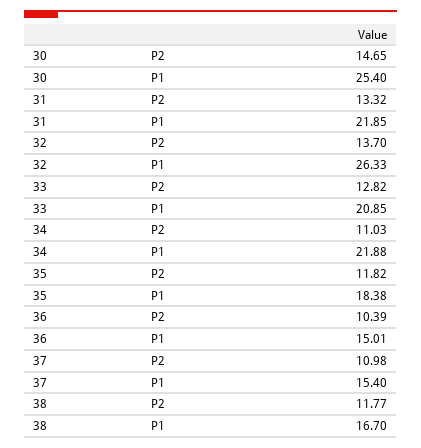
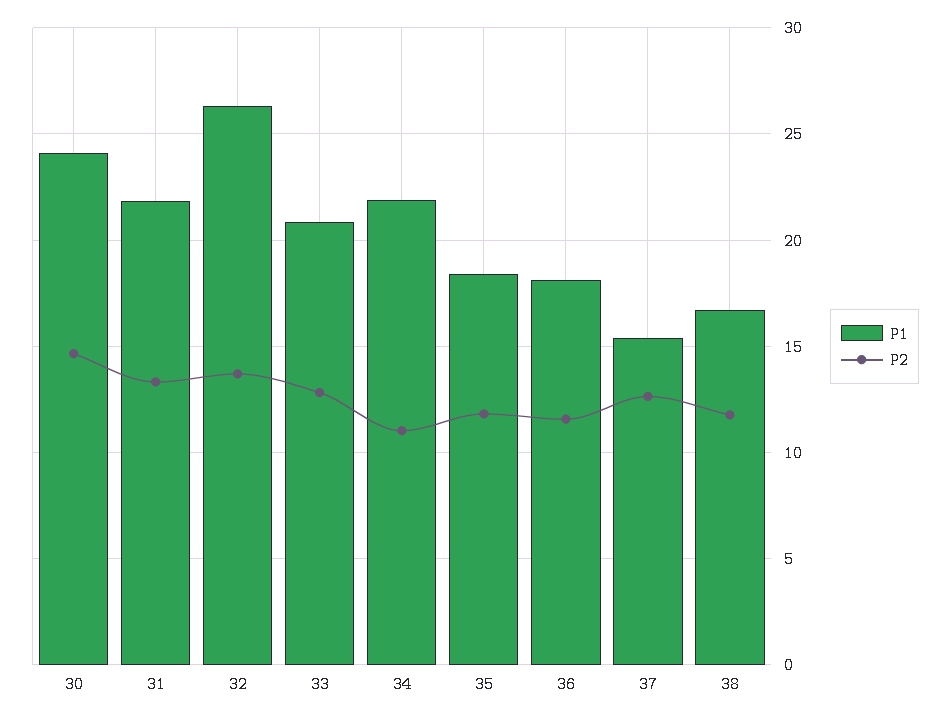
  {
    "P2": {
      "30": 14.65,
      "31": 13.32,
      "32": 13.7,
      "33": 12.82,
      "34": 11.03,
      "35": 11.82,
-     "36": 10.39,
+     "36": 11.5,
-     "37": 10.98,
+     "37": 12.5,
      "38": 11.77
    },
    "P1": {
-     "30": 25.4,
+     "30": 24,
      "31": 21.85,
      "32": 26.33,
      "33": 20.85,
      "34": 21.88,
      "35": 18.38,
-     "36": 15.01,
+     "36": 18,
      "37": 15.4,
      "38": 16.7
    }
  }

